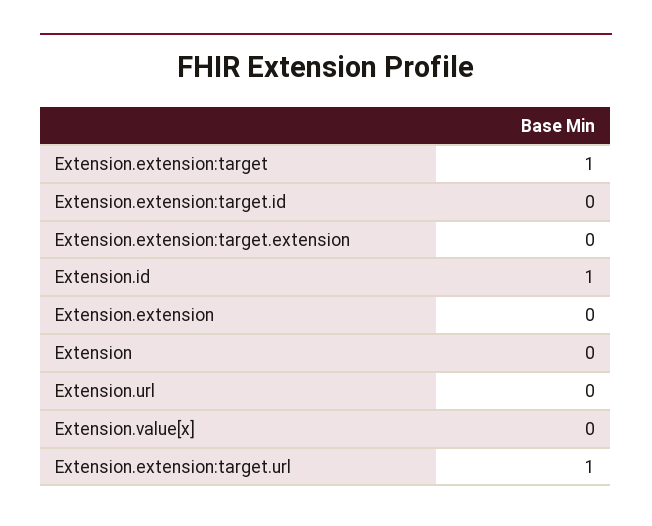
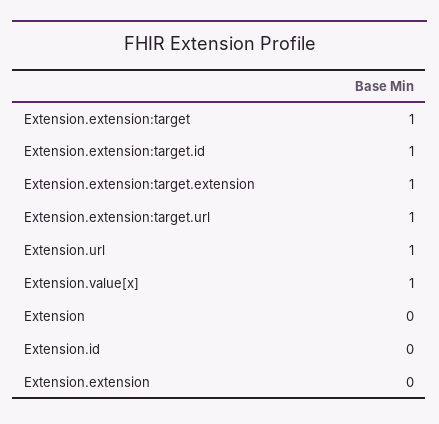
  {
    "Extension.extension:target": 1,
-   "Extension.extension:target.id": 0,
+   "Extension.extension:target.id": 1,
-   "Extension.extension:target.extension": 0,
+   "Extension.extension:target.extension": 1,
-   "Extension.id": 1,
+   "Extension.id": 0,
    "Extension.extension": 0,
    "Extension": 0,
-   "Extension.url": 0,
+   "Extension.url": 1,
-   "Extension.value[x]": 0,
+   "Extension.value[x]": 1,
    "Extension.extension:target.url": 1
  }

